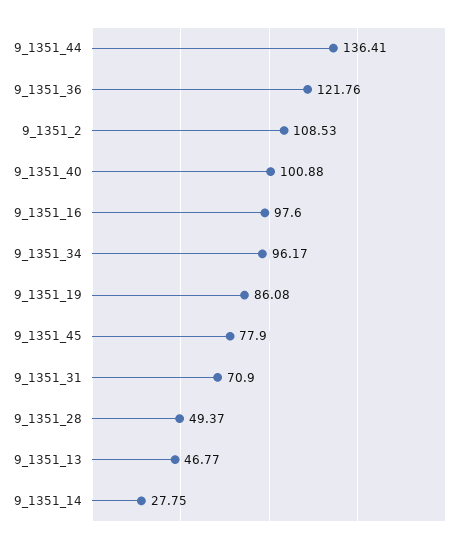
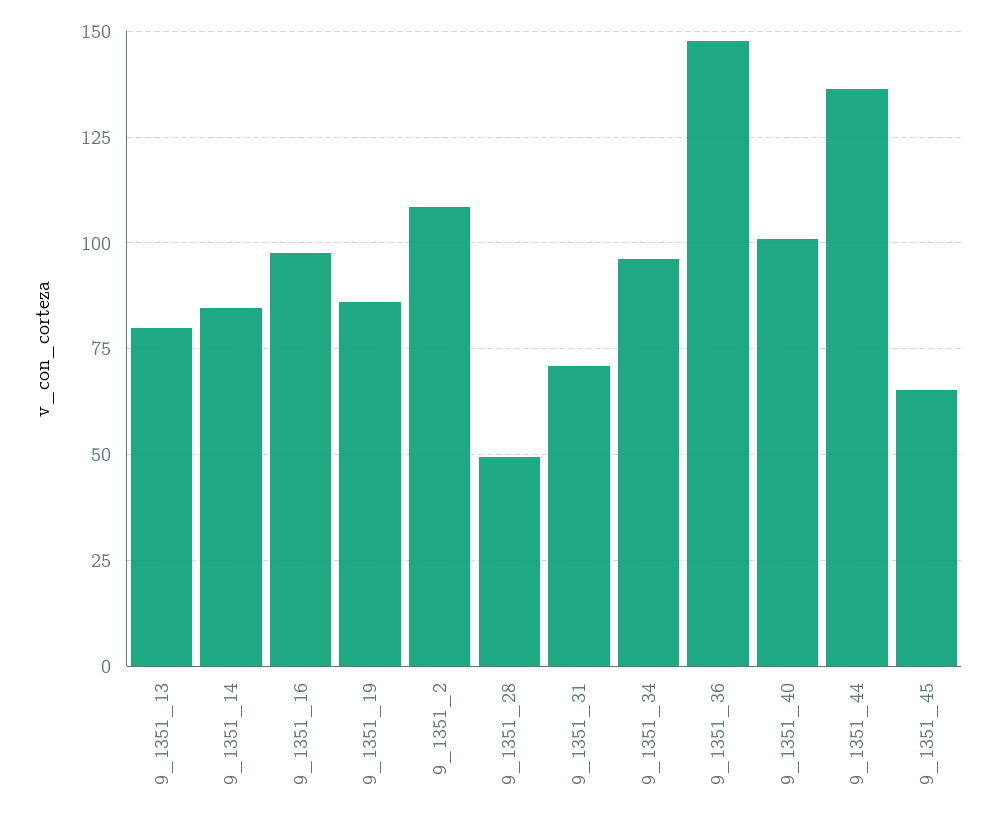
  {
    "9_1351_44": 136.41,
-   "9_1351_36": 121.76,
+   "9_1351_36": 147.5,
    "9_1351_2": 108.53,
    "9_1351_40": 100.88,
    "9_1351_16": 97.6,
    "9_1351_34": 96.17,
    "9_1351_19": 86.08,
-   "9_1351_45": 77.9,
+   "9_1351_45": 65,
    "9_1351_31": 70.9,
    "9_1351_28": 49.37,
-   "9_1351_13": 46.77,
+   "9_1351_13": 80,
-   "9_1351_14": 27.75
+   "9_1351_14": 85
  }

